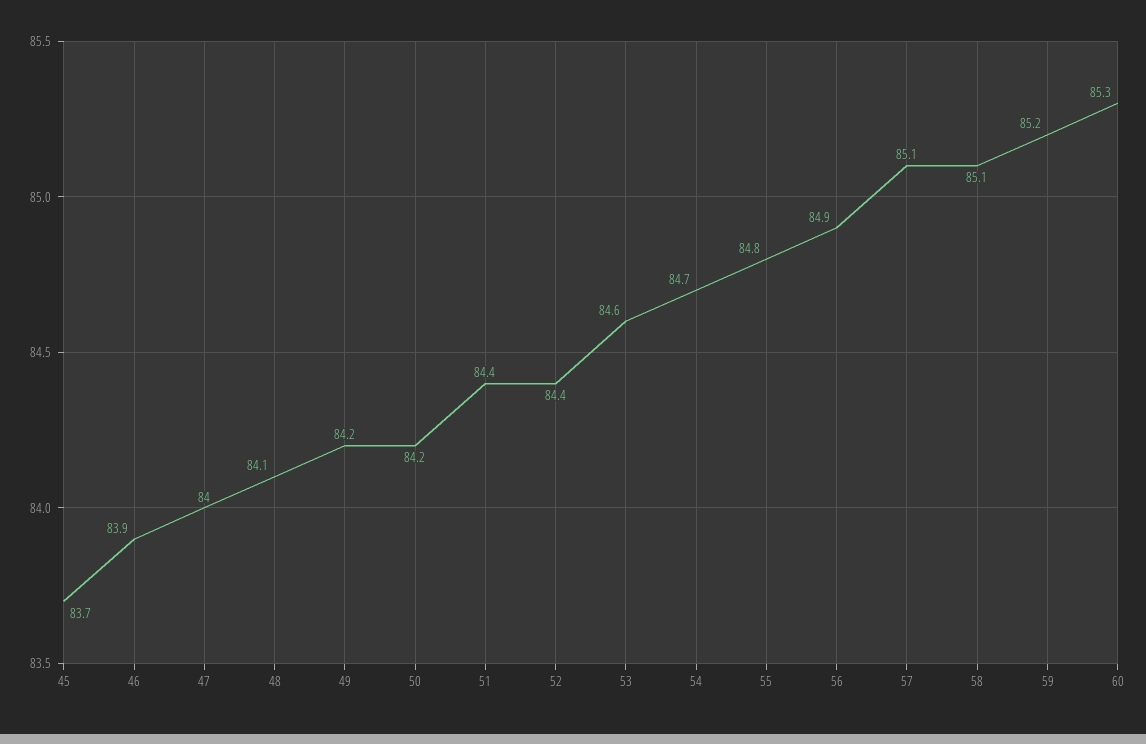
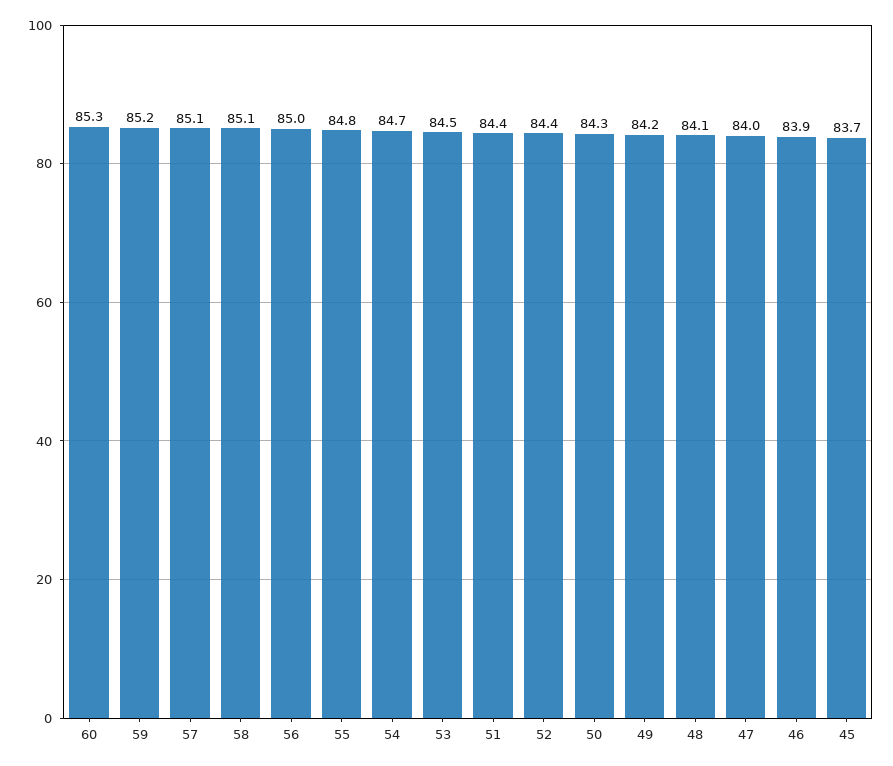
  {
    "45": 83.7,
    "46": 83.9,
    "47": 84,
    "48": 84.1,
    "49": 84.2,
-   "50": 84.2,
+   "50": 84.3,
    "51": 84.4,
    "52": 84.4,
-   "53": 84.6,
+   "53": 84.5,
    "54": 84.7,
    "55": 84.8,
-   "56": 84.9,
+   "56": 85,
    "57": 85.1,
    "58": 85.1,
    "59": 85.2,
    "60": 85.3
  }

